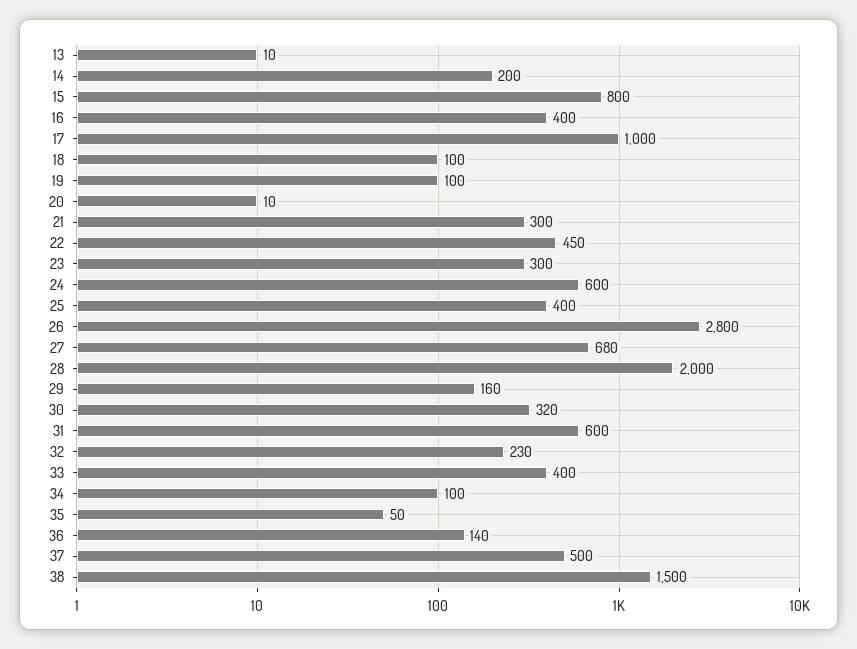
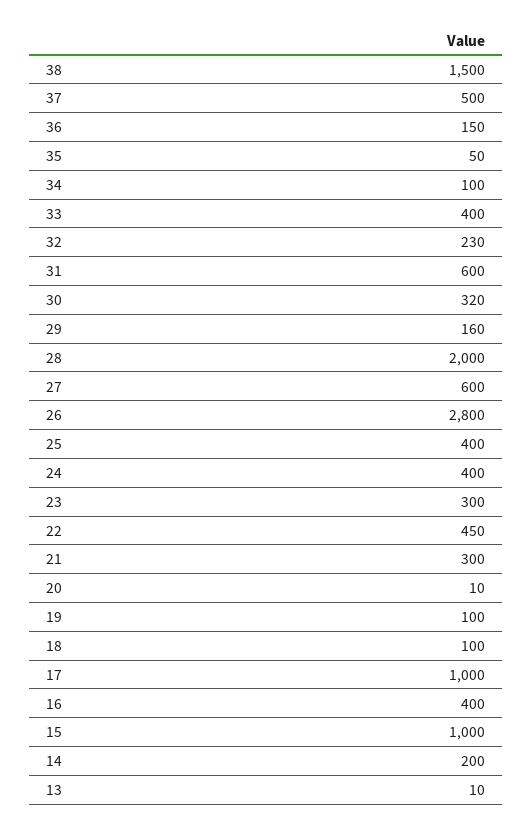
  {
    "13": 10,
    "14": 200,
-   "15": 800,
+   "15": 1000,
    "16": 400,
    "17": 1000,
    "18": 100,
    "19": 100,
    "20": 10,
    "21": 300,
    "22": 450,
    "23": 300,
-   "24": 600,
+   "24": 400,
    "25": 400,
    "26": 2800,
-   "27": 680,
+   "27": 600,
    "28": 2000,
    "29": 160,
    "30": 320,
    "31": 600,
    "32": 230,
    "33": 400,
    "34": 100,
    "35": 50,
-   "36": 140,
+   "36": 150,
    "37": 500,
    "38": 1500
  }

